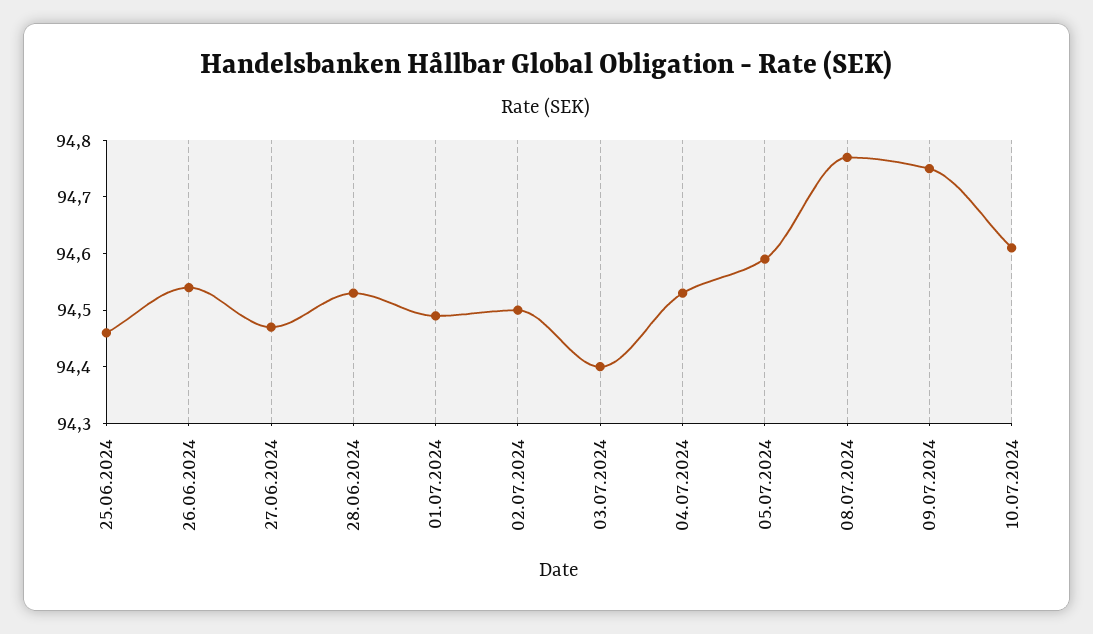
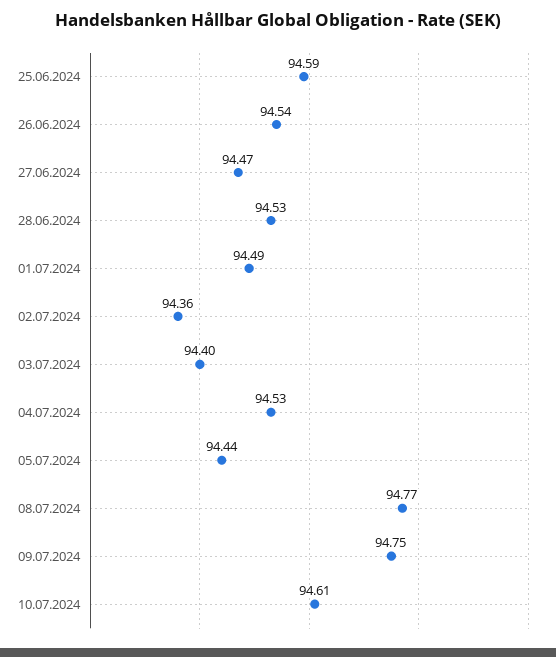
  {
-   "25.06.2024": 94.45,
+   "25.06.2024": 94.59,
    "26.06.2024": 94.54,
    "27.06.2024": 94.47,
    "28.06.2024": 94.53,
    "01.07.2024": 94.49,
-   "02.07.2024": 94.5,
+   "02.07.2024": 94.36,
    "03.07.2024": 94.4,
    "04.07.2024": 94.53,
-   "05.07.2024": 94.6,
+   "05.07.2024": 94.44,
    "08.07.2024": 94.77,
    "09.07.2024": 94.75,
    "10.07.2024": 94.61
  }

